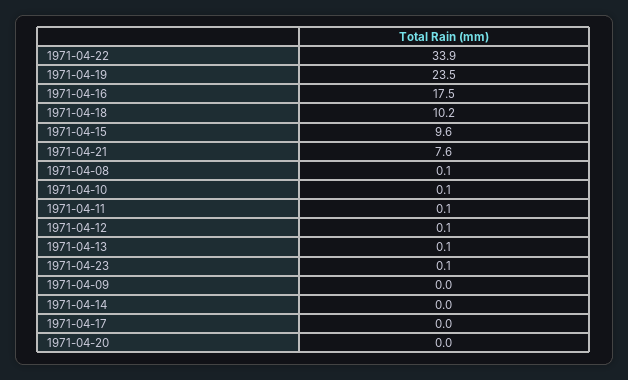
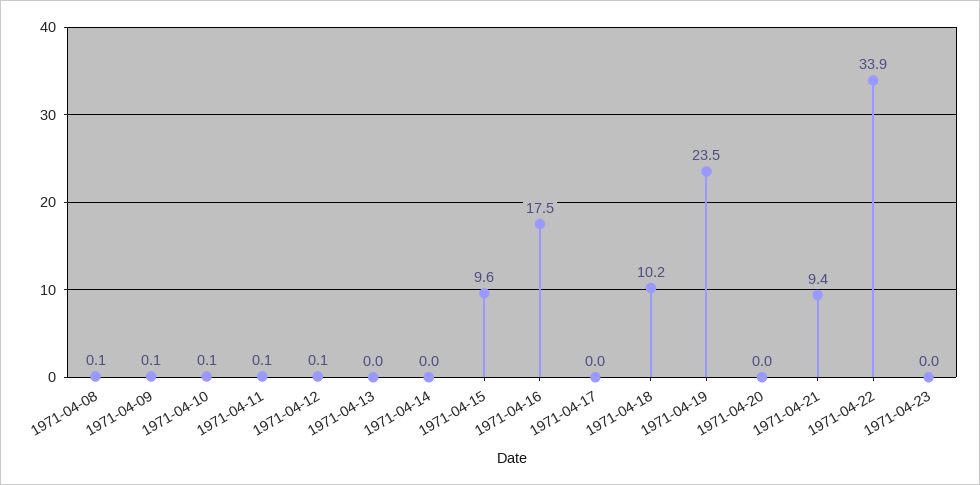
  {
    "1971-04-22": 33.9,
    "1971-04-19": 23.5,
    "1971-04-16": 17.5,
    "1971-04-18": 10.2,
    "1971-04-15": 9.6,
-   "1971-04-21": 7.6,
+   "1971-04-21": 9.4,
    "1971-04-08": 0.1,
    "1971-04-10": 0.1,
    "1971-04-11": 0.1,
    "1971-04-12": 0.1,
-   "1971-04-13": 0.1,
+   "1971-04-13": 0,
-   "1971-04-23": 0.1,
+   "1971-04-23": 0,
-   "1971-04-09": 0,
+   "1971-04-09": 0.1,
    "1971-04-14": 0,
    "1971-04-17": 0,
    "1971-04-20": 0
  }

